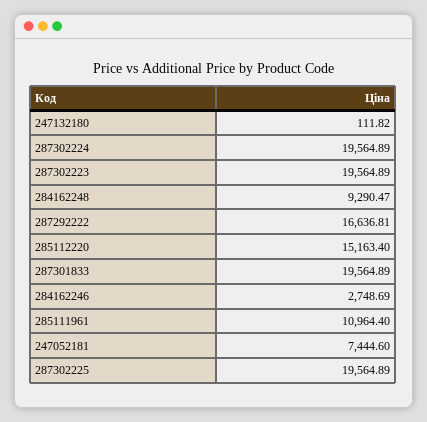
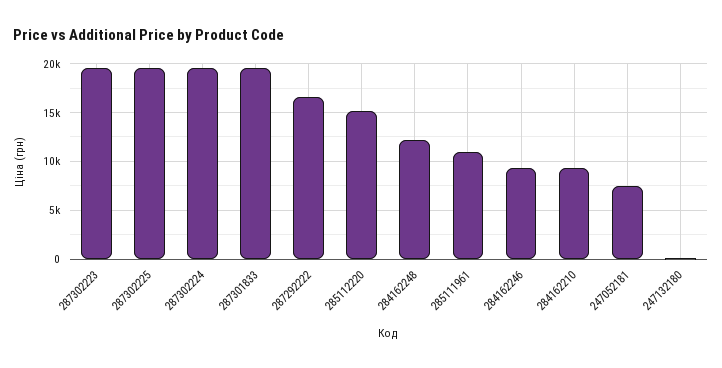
  {
    "247132180": 111.82,
    "287302224": 19564.89,
    "287302223": 19564.89,
-   "284162248": 9290.47,
+   "284162248": 12000,
    "287292222": 16636.81,
    "285112220": 15163.4,
    "287301833": 19564.89,
-   "284162246": 2748.69,
+   "284162246": 9000,
    "285111961": 10964.4,
    "247052181": 7444.6,
-   "287302225": 19564.89
+   "287302225": 19564.89,
+   "284162210": 9000
  }

